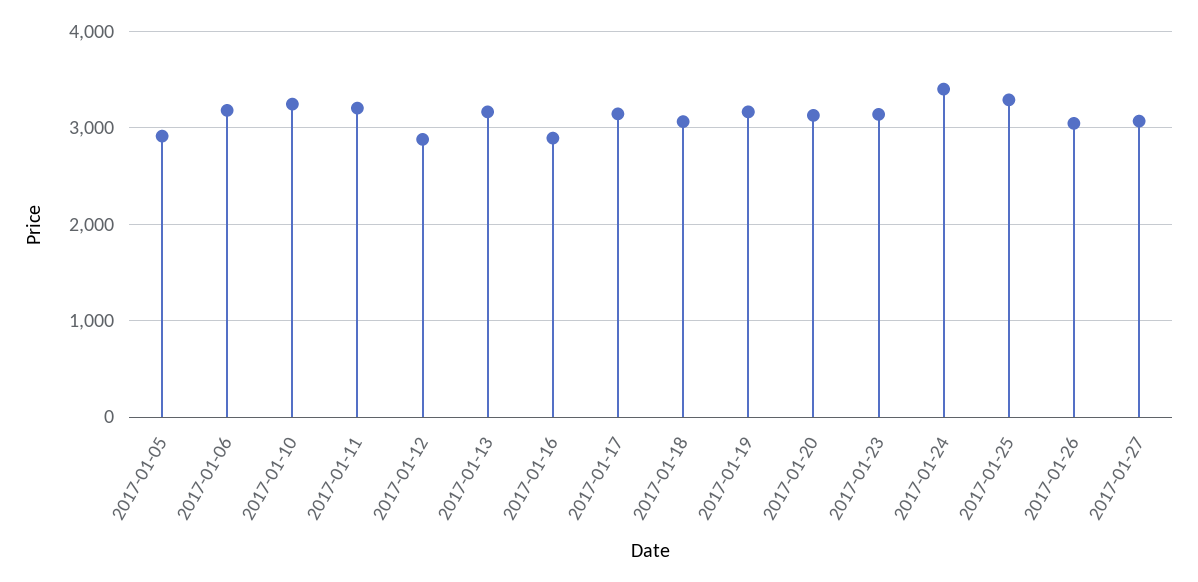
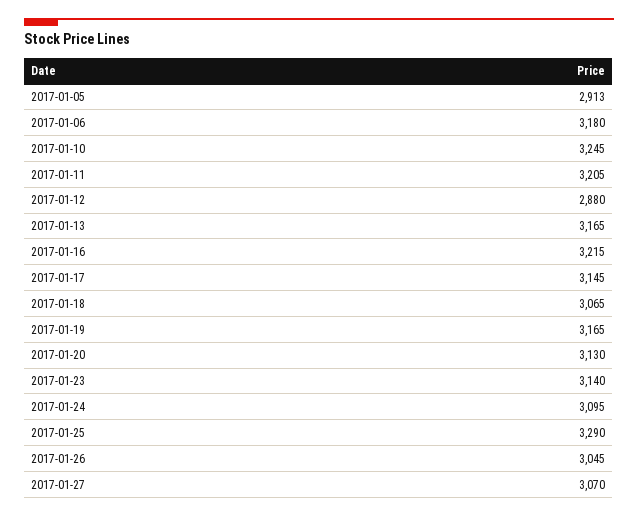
  {
    "2017-01-05": 2913,
    "2017-01-06": 3180,
    "2017-01-10": 3245,
    "2017-01-11": 3205,
    "2017-01-12": 2880,
    "2017-01-13": 3165,
-   "2017-01-16": 2900,
+   "2017-01-16": 3215,
    "2017-01-17": 3145,
    "2017-01-18": 3065,
    "2017-01-19": 3165,
    "2017-01-20": 3130,
    "2017-01-23": 3140,
-   "2017-01-24": 3400,
+   "2017-01-24": 3095,
    "2017-01-25": 3290,
    "2017-01-26": 3045,
    "2017-01-27": 3070
  }

